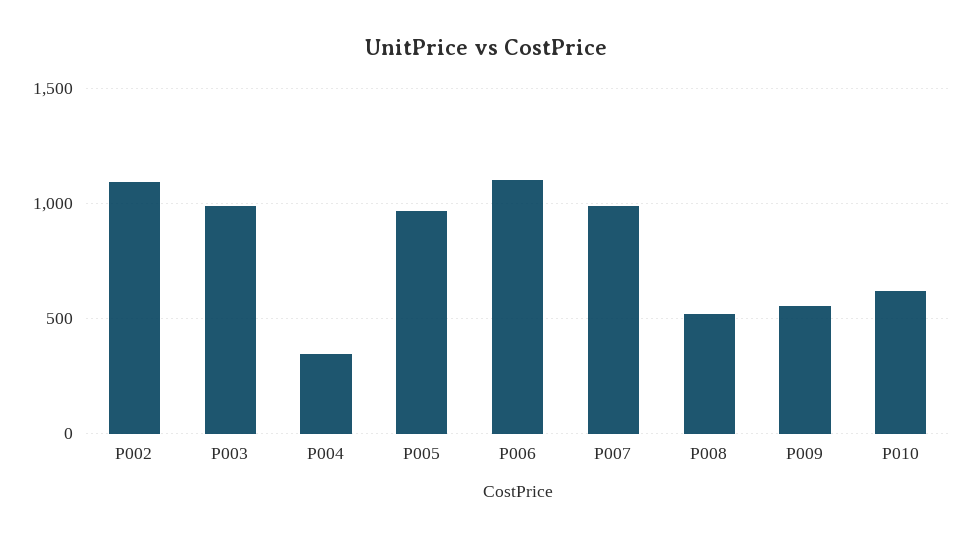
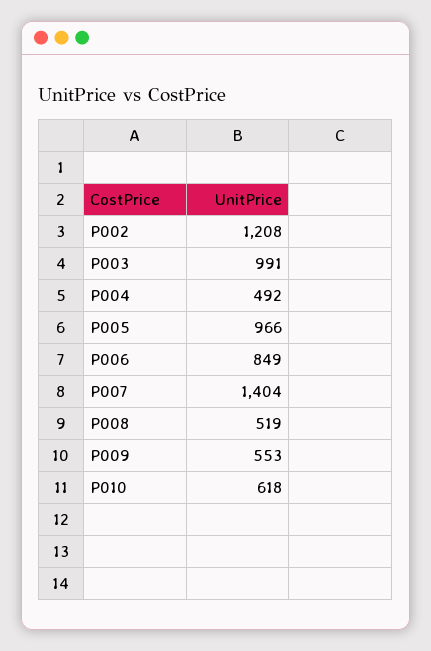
  {
-   "P002": 1100,
+   "P002": 1208,
    "P003": 991,
-   "P004": 350,
+   "P004": 492,
    "P005": 966,
-   "P006": 1100,
+   "P006": 849,
-   "P007": 1000,
+   "P007": 1404,
    "P008": 519,
    "P009": 553,
    "P010": 618
  }

